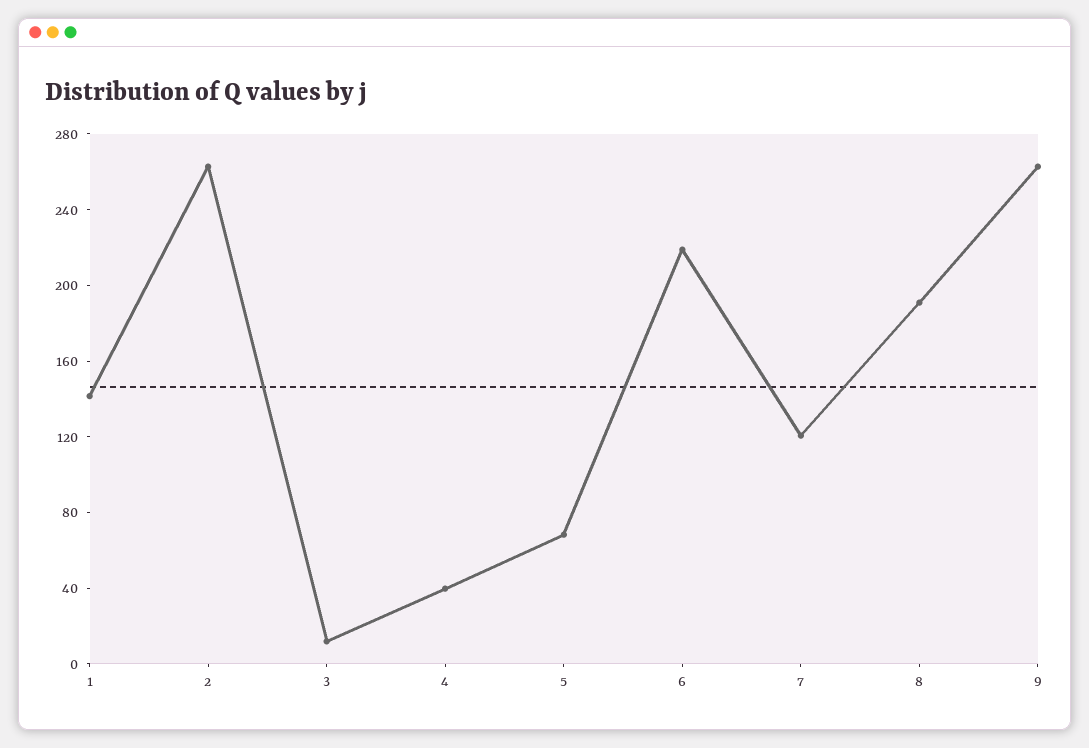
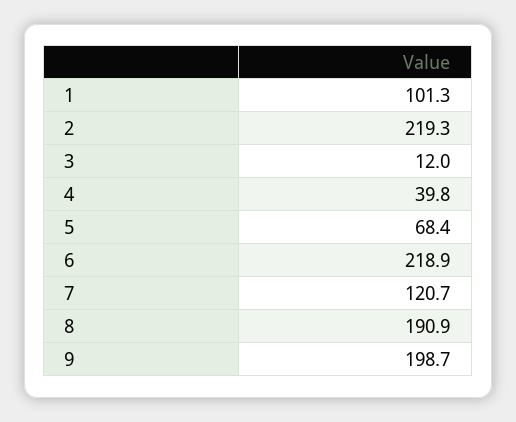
  {
-   "1": 140,
+   "1": 101.3,
-   "2": 260,
+   "2": 219.3,
    "3": 12,
    "4": 39.8,
    "5": 68.4,
    "6": 218.9,
    "7": 120.7,
    "8": 190.9,
-   "9": 260
+   "9": 198.7
  }

